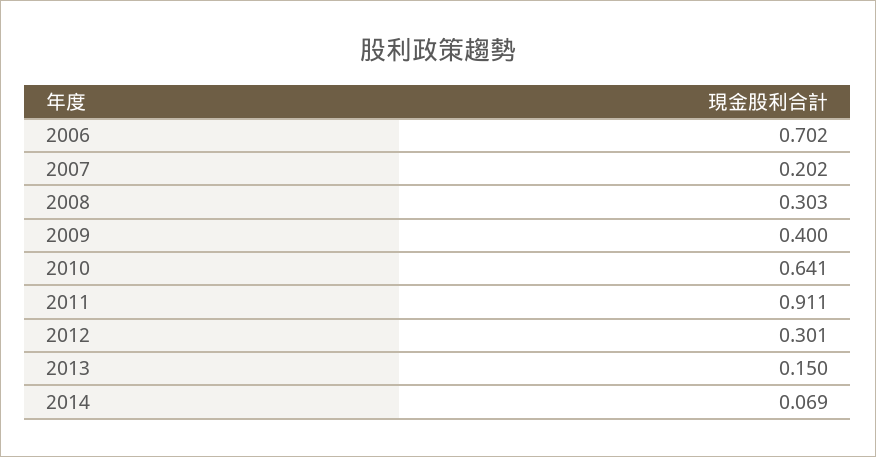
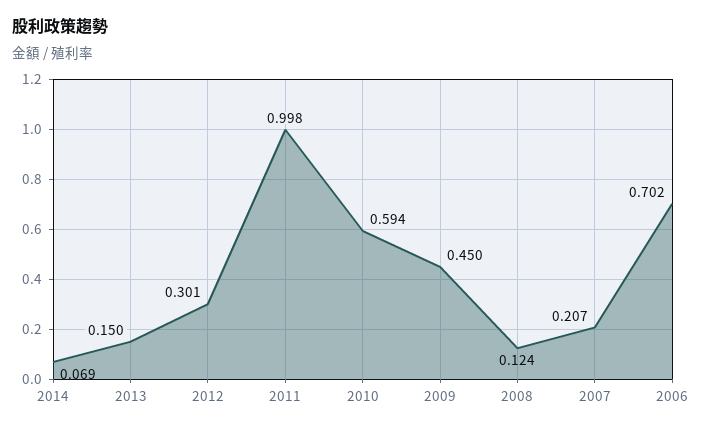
  {
    "2006": 0.702,
-   "2007": 0.202,
+   "2007": 0.207,
-   "2008": 0.303,
+   "2008": 0.124,
-   "2009": 0.4,
+   "2009": 0.45,
-   "2010": 0.641,
+   "2010": 0.594,
-   "2011": 0.911,
+   "2011": 0.998,
    "2012": 0.301,
    "2013": 0.15,
    "2014": 0.069
  }

